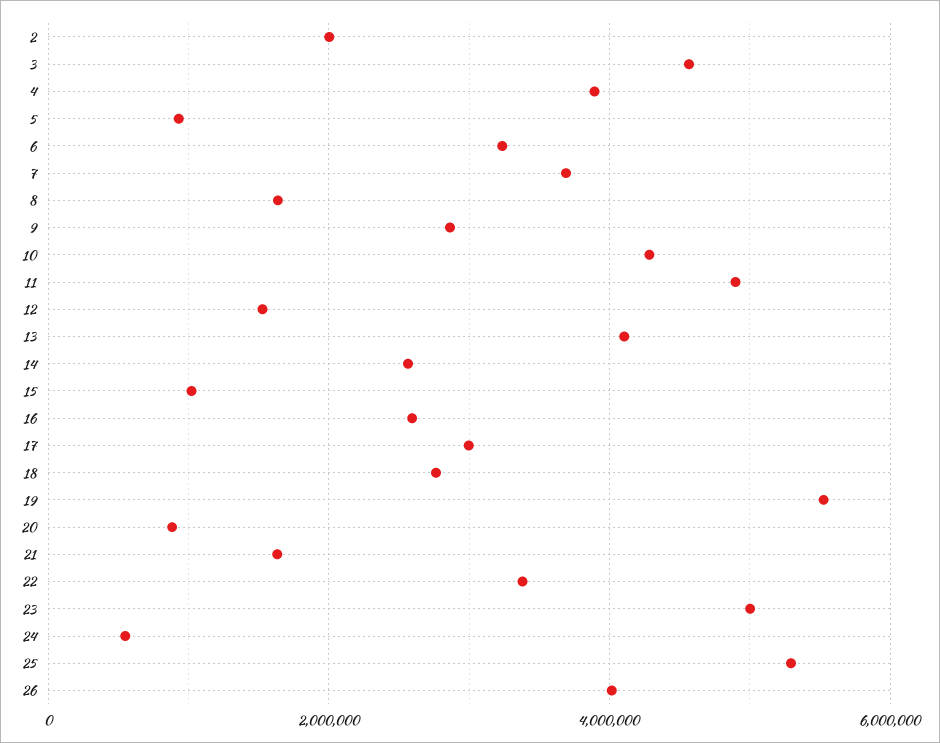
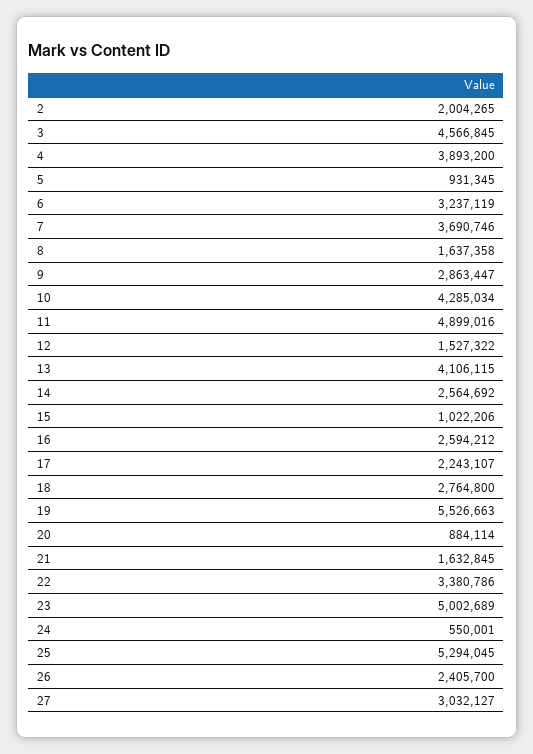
  {
    "2": 2004265,
    "3": 4566845,
    "4": 3893200,
    "5": 931345,
    "6": 3237119,
    "7": 3690746,
    "8": 1637358,
    "9": 2863447,
    "10": 4285034,
    "11": 4899016,
    "12": 1527322,
    "13": 4106115,
    "14": 2564692,
    "15": 1022206,
    "16": 2594212,
-   "17": 3000000,
+   "17": 2243107,
    "18": 2764800,
    "19": 5526663,
    "20": 884114,
    "21": 1632845,
    "22": 3380786,
    "23": 5002689,
    "24": 550001,
    "25": 5294045,
-   "26": 4000000
+   "26": 2405700,
+   "27": 3032127
  }

